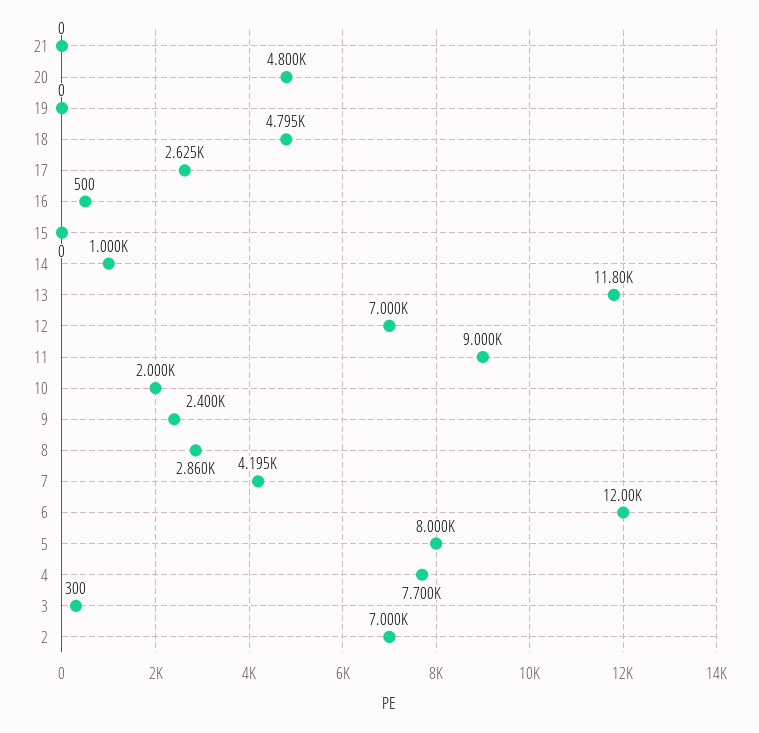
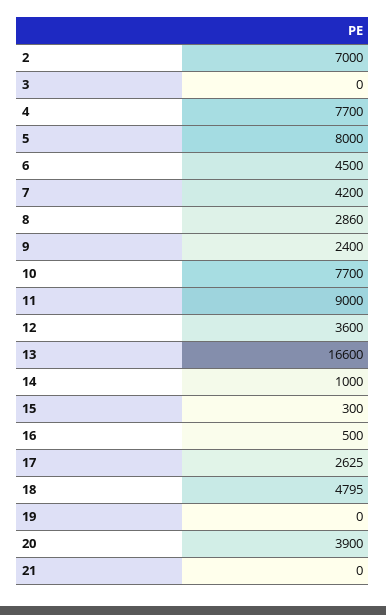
  {
    "21": 0,
-   "20": 4800,
+   "20": 3900,
    "19": 0,
    "18": 4795,
    "17": 2625,
    "16": 500,
-   "15": 0,
+   "15": 300,
    "14": 1000,
-   "13": 11800,
+   "13": 16600,
-   "12": 7000,
+   "12": 3600,
    "11": 9000,
-   "10": 2000,
+   "10": 7700,
    "9": 2400,
    "8": 2860,
-   "7": 4195,
+   "7": 4200,
-   "6": 12000,
+   "6": 4500,
    "5": 8000,
    "4": 7700,
-   "3": 300,
+   "3": 0,
    "2": 7000
  }

